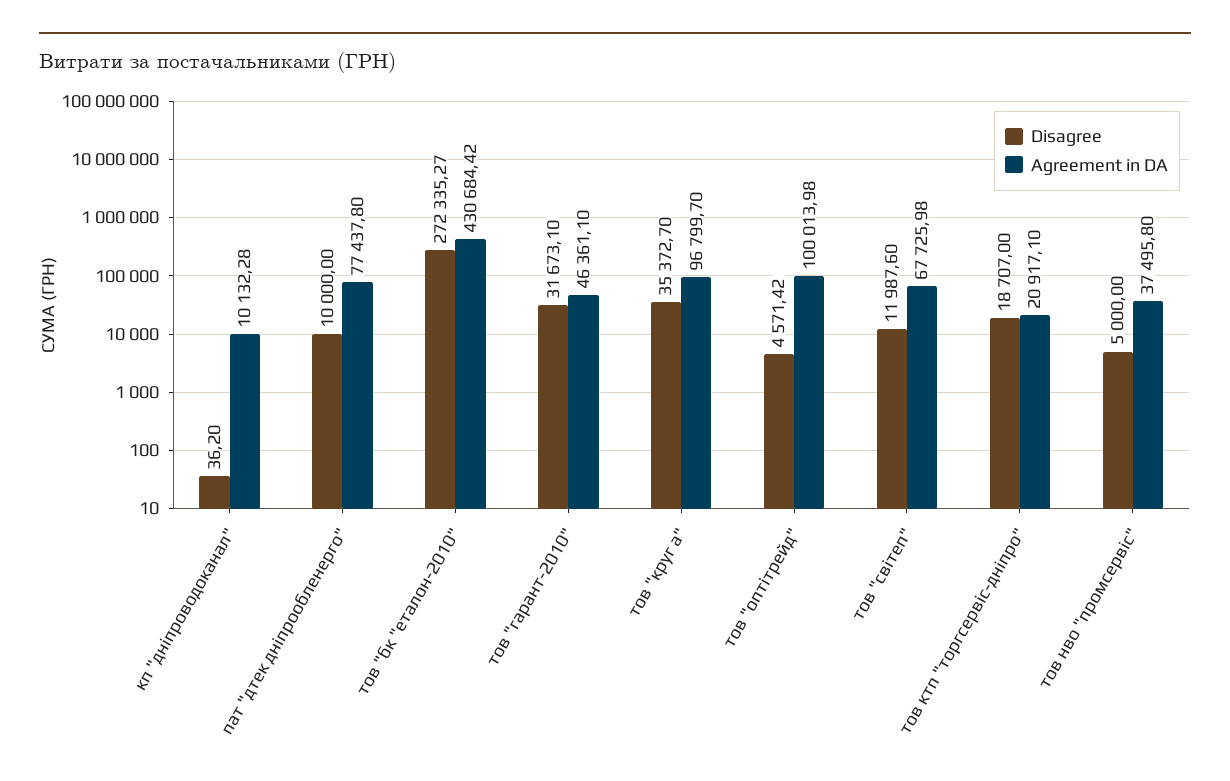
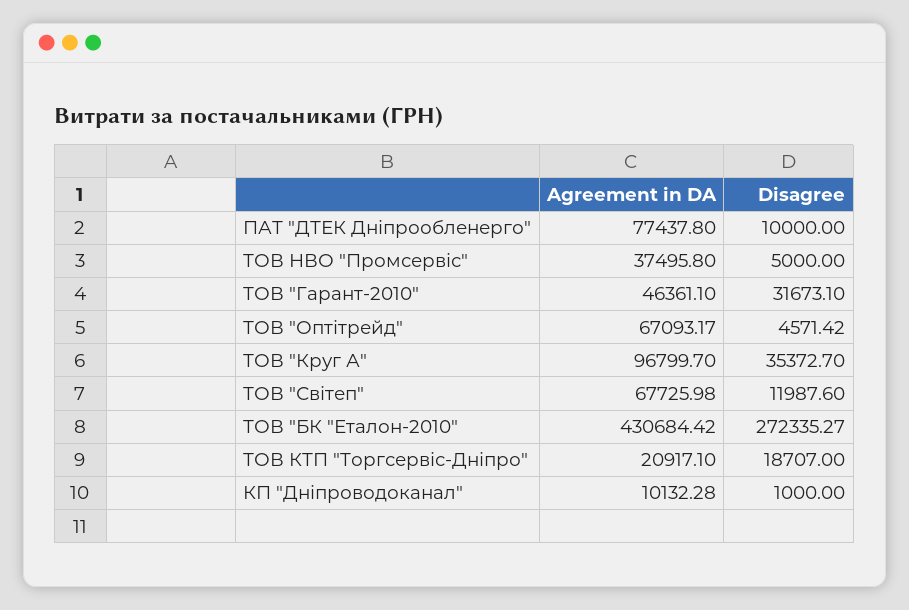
  {
    "Disagree": {
-     "кп \"дніпроводоканал\"": 36.2,
+     "кп \"дніпроводоканал\"": 1000,
      "пат \"дтек дніпрообленерго\"": 10000,
      "тов \"бк \"еталон-2010\"": 272335.27,
      "тов \"гарант-2010\"": 31673.1,
      "тов \"круг а\"": 35372.7,
      "тов \"оптітрейд\"": 4571.42,
      "тов \"світеп\"": 11987.6,
      "тов ктп \"торгсервіс-дніпро\"": 18707,
      "тов нво \"промсервіс\"": 5000
    },
    "Agreement in DA": {
      "кп \"дніпроводоканал\"": 10132.28,
      "пат \"дтек дніпрообленерго\"": 77437.8,
      "тов \"бк \"еталон-2010\"": 430684.42,
      "тов \"гарант-2010\"": 46361.1,
      "тов \"круг а\"": 96799.7,
-     "тов \"оптітрейд\"": 100013.98,
+     "тов \"оптітрейд\"": 67093.17,
      "тов \"світеп\"": 67725.98,
      "тов ктп \"торгсервіс-дніпро\"": 20917.1,
      "тов нво \"промсервіс\"": 37495.8
    }
  }

